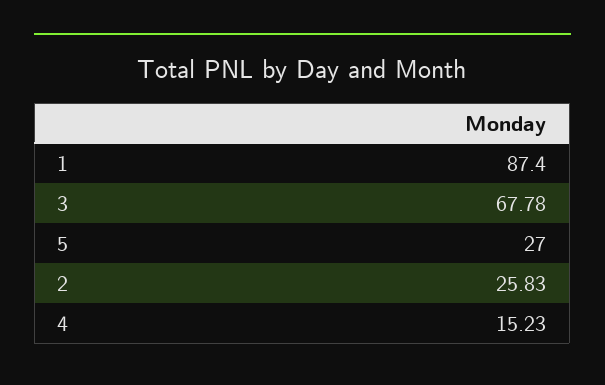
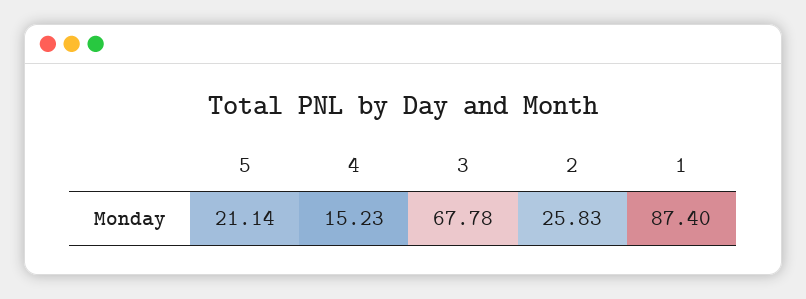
  {
    "1": 87.4,
    "3": 67.78,
-   "5": 27,
+   "5": 21.14,
    "2": 25.83,
    "4": 15.23
  }

